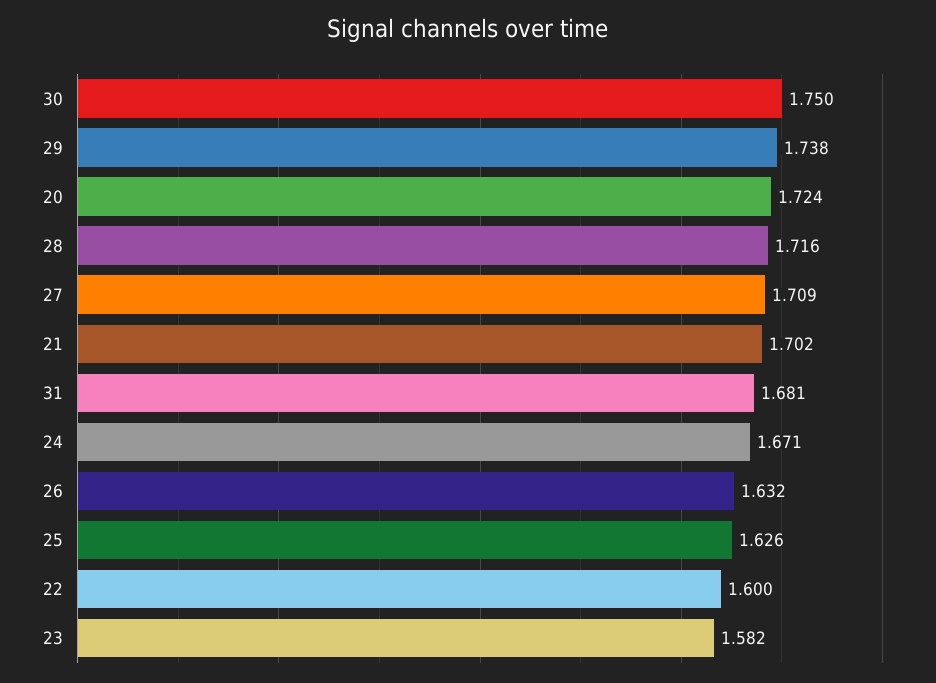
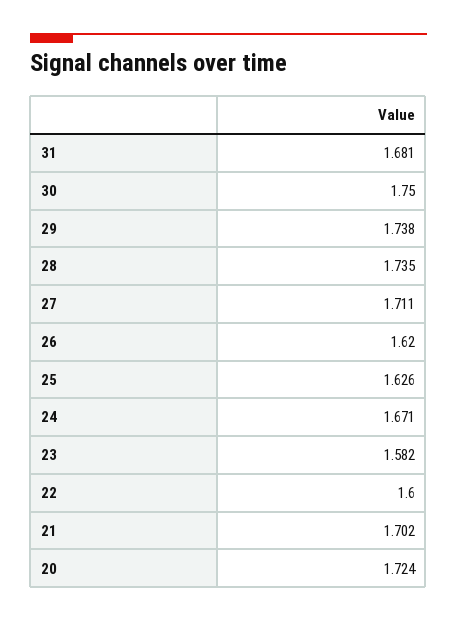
  {
    "30": 1.75,
    "29": 1.738,
    "20": 1.724,
-   "28": 1.716,
+   "28": 1.735,
-   "27": 1.709,
+   "27": 1.711,
    "21": 1.702,
    "31": 1.681,
    "24": 1.671,
-   "26": 1.632,
+   "26": 1.62,
    "25": 1.626,
    "22": 1.6,
    "23": 1.582
  }

